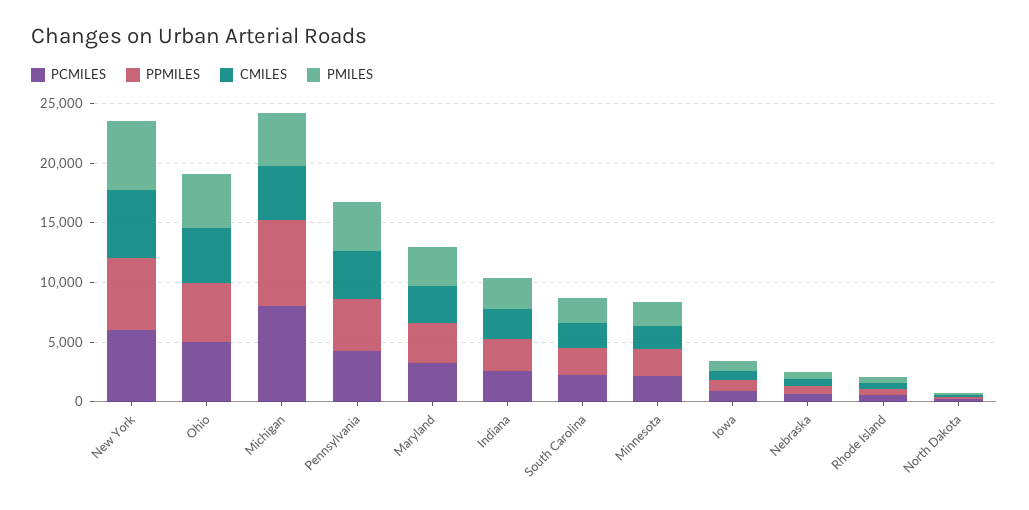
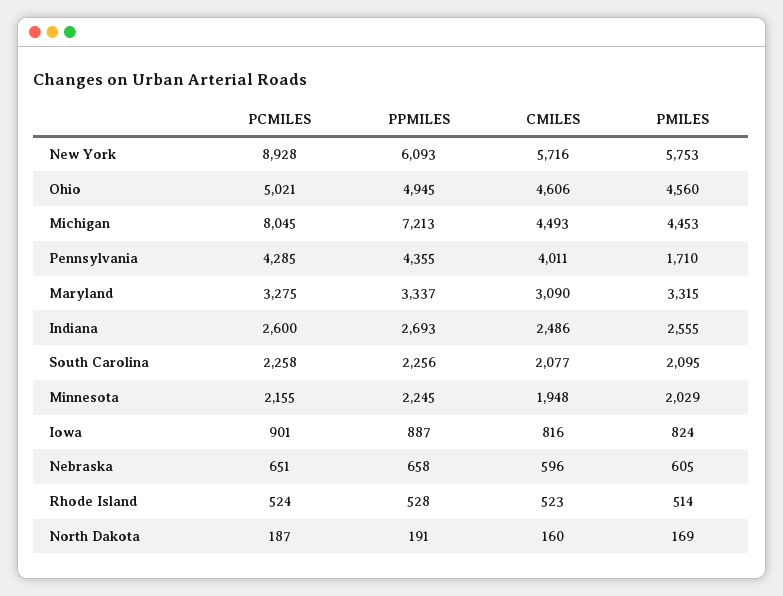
  {
    "PCMILES": {
-     "New York": 6000,
+     "New York": 8928,
      "Ohio": 5021,
      "Michigan": 8045,
      "Pennsylvania": 4285,
      "Maryland": 3275,
      "Indiana": 2600,
      "South Carolina": 2258,
      "Minnesota": 2155,
      "Iowa": 901,
      "Nebraska": 651,
      "Rhode Island": 524,
      "North Dakota": 187
    },
    "PPMILES": {
      "New York": 6093,
      "Ohio": 4945,
      "Michigan": 7213,
      "Pennsylvania": 4355,
      "Maryland": 3337,
      "Indiana": 2693,
      "South Carolina": 2256,
      "Minnesota": 2245,
      "Iowa": 887,
      "Nebraska": 658,
      "Rhode Island": 528,
      "North Dakota": 191
    },
    "CMILES": {
      "New York": 5716,
      "Ohio": 4606,
      "Michigan": 4493,
      "Pennsylvania": 4011,
      "Maryland": 3090,
      "Indiana": 2486,
      "South Carolina": 2077,
      "Minnesota": 1948,
      "Iowa": 816,
      "Nebraska": 596,
      "Rhode Island": 523,
      "North Dakota": 160
    },
    "PMILES": {
      "New York": 5753,
      "Ohio": 4560,
      "Michigan": 4453,
-     "Pennsylvania": 4000,
+     "Pennsylvania": 1710,
      "Maryland": 3315,
      "Indiana": 2555,
      "South Carolina": 2095,
      "Minnesota": 2029,
      "Iowa": 824,
      "Nebraska": 605,
      "Rhode Island": 514,
      "North Dakota": 169
    }
  }

